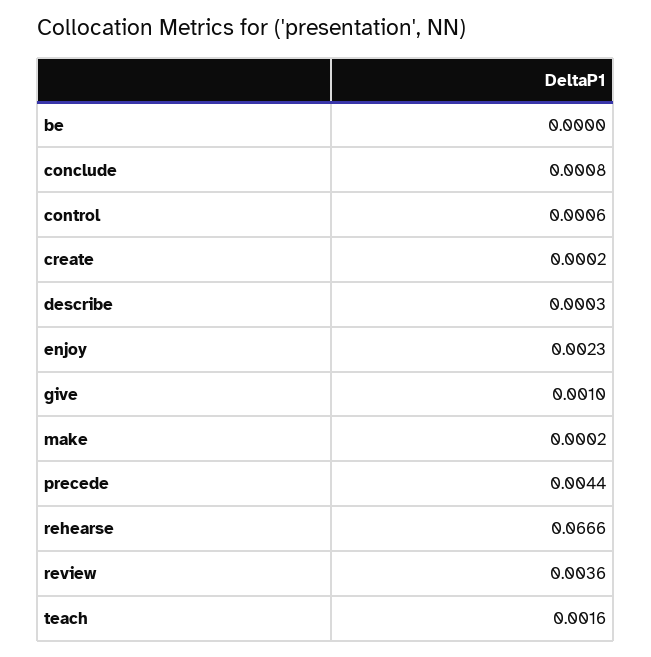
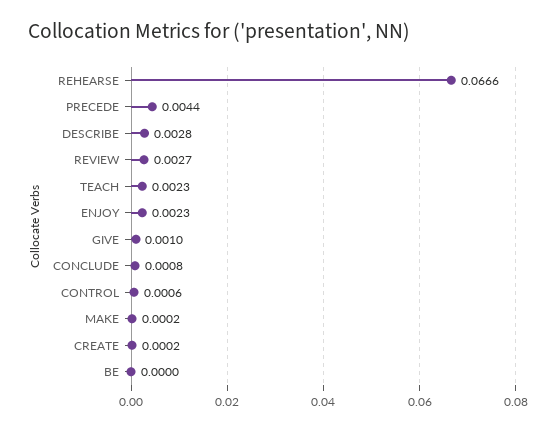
  {
    "be": 0,
    "conclude": 0.0008,
    "control": 0.0006,
    "create": 0.0002,
-   "describe": 0.0003,
+   "describe": 0.0028,
    "enjoy": 0.0023,
    "give": 0.001,
    "make": 0.0002,
    "precede": 0.0044,
    "rehearse": 0.0666,
-   "review": 0.0036,
+   "review": 0.0027,
-   "teach": 0.0016
+   "teach": 0.0023
  }

